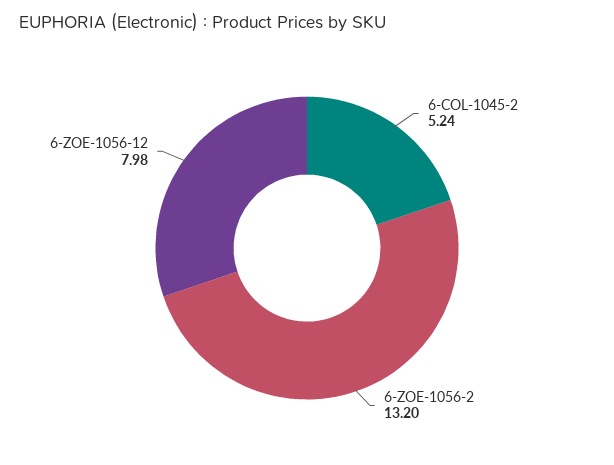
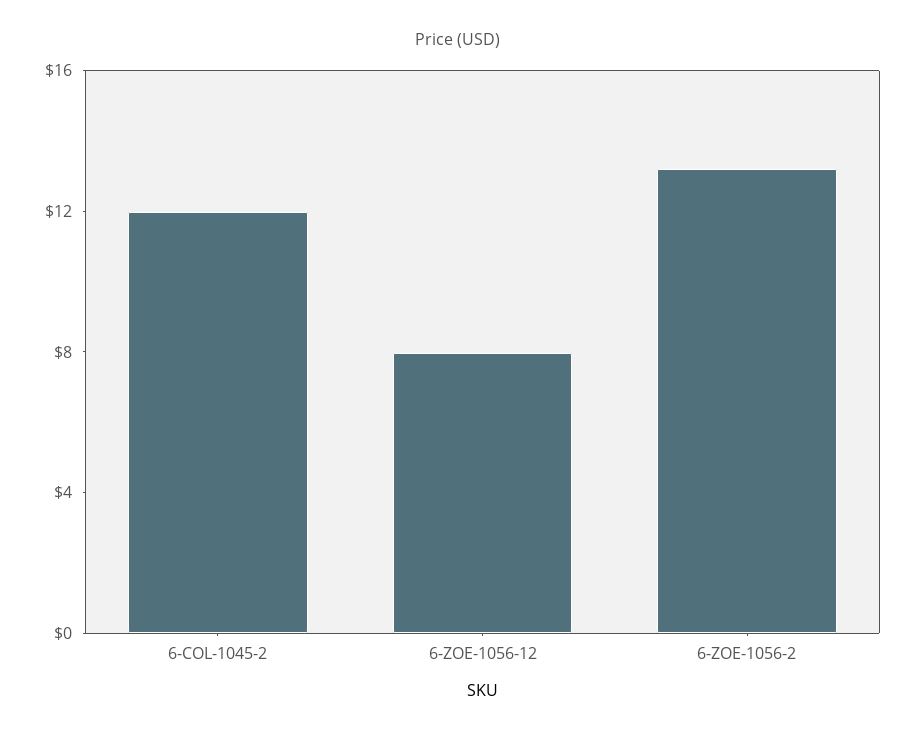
  {
-   "6-COL-1045-2": 5.24,
+   "6-COL-1045-2": 12,
    "6-ZOE-1056-2": 13.2,
    "6-ZOE-1056-12": 7.98
  }

